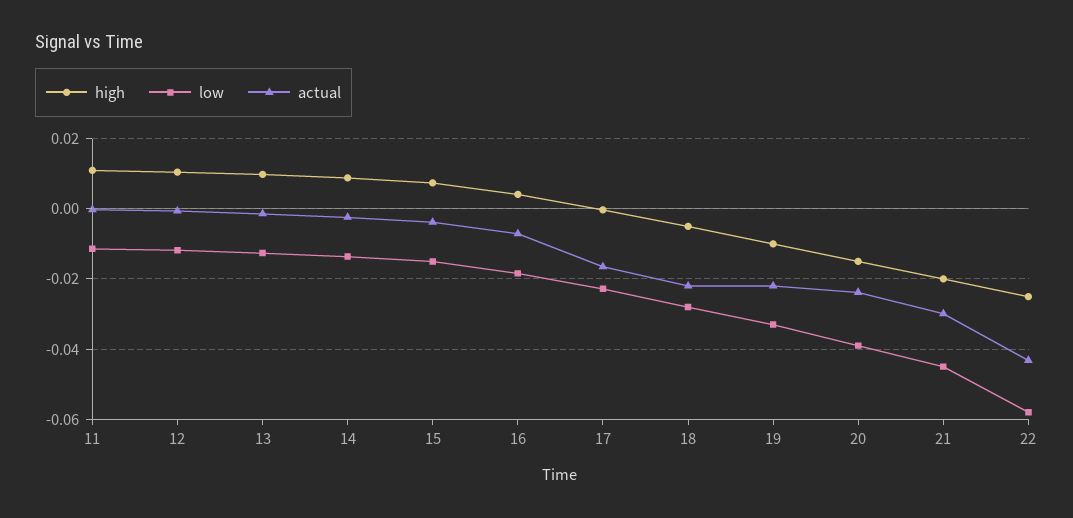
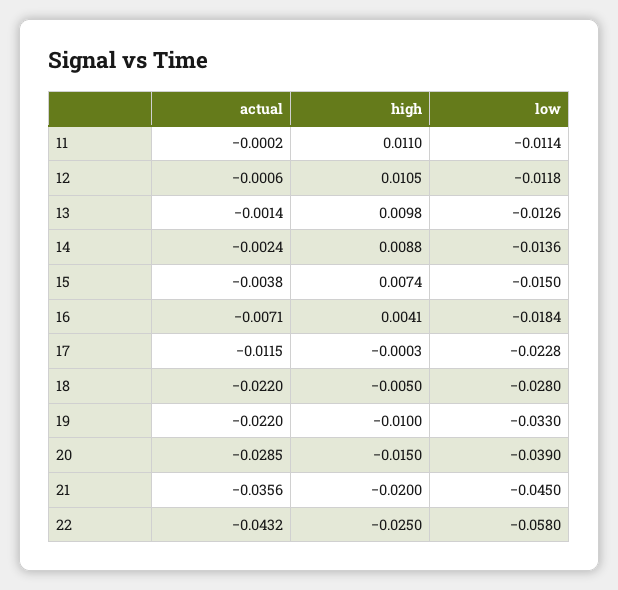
  {
    "high": {
      "11": 0.011,
      "12": 0.0105,
      "13": 0.0098,
      "14": 0.0088,
      "15": 0.0074,
      "16": 0.0041,
      "17": -0.0003,
      "18": -0.005,
      "19": -0.01,
      "20": -0.015,
      "21": -0.02,
      "22": -0.025
    },
    "low": {
      "11": -0.0114,
      "12": -0.0118,
      "13": -0.0126,
      "14": -0.0136,
      "15": -0.015,
      "16": -0.0184,
      "17": -0.0228,
      "18": -0.028,
      "19": -0.033,
      "20": -0.039,
      "21": -0.045,
      "22": -0.058
    },
    "actual": {
      "11": -0.0002,
      "12": -0.0006,
      "13": -0.0014,
      "14": -0.0024,
      "15": -0.0038,
      "16": -0.0071,
-     "17": -0.016,
+     "17": -0.0115,
      "18": -0.022,
      "19": -0.022,
-     "20": -0.024,
+     "20": -0.0285,
-     "21": -0.03,
+     "21": -0.0356,
      "22": -0.0432
    }
  }

